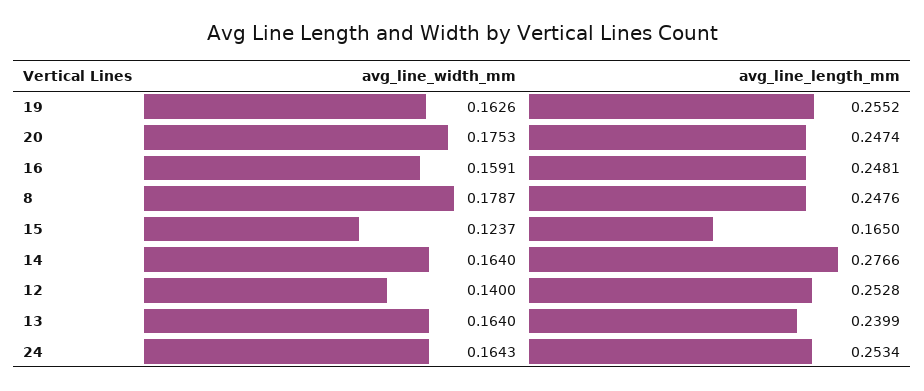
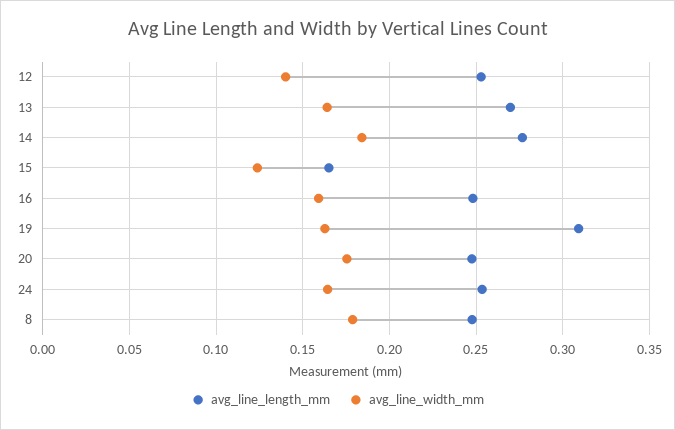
  {
    "avg_line_width_mm": {
      "19": 0.1626,
      "20": 0.1753,
      "16": 0.1591,
      "8": 0.1787,
      "15": 0.1237,
-     "14": 0.164,
+     "14": 0.185,
      "12": 0.14,
      "13": 0.164,
      "24": 0.1643
    },
    "avg_line_length_mm": {
-     "19": 0.2552,
+     "19": 0.31,
      "20": 0.2474,
      "16": 0.2481,
      "8": 0.2476,
      "15": 0.165,
      "14": 0.2766,
      "12": 0.2528,
-     "13": 0.2399,
+     "13": 0.27,
      "24": 0.2534
    }
  }

